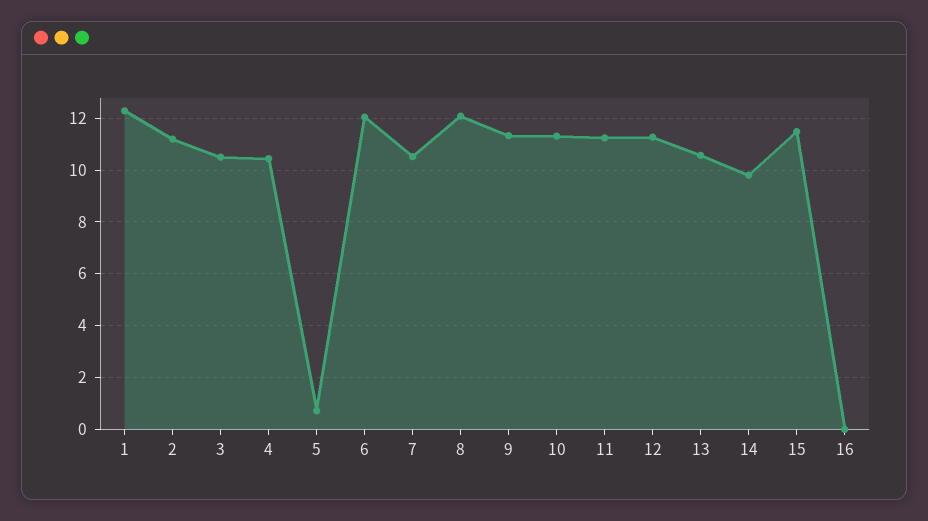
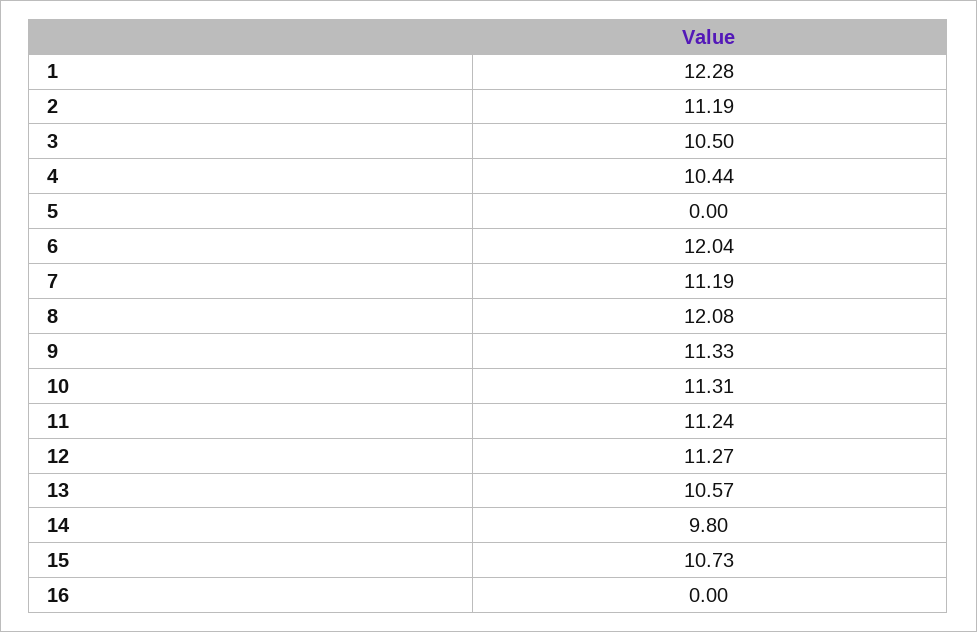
  {
    "1": 12.28,
    "2": 11.19,
    "3": 10.5,
    "4": 10.44,
-   "5": 0.75,
+   "5": 0,
    "6": 12.04,
-   "7": 10.5,
+   "7": 11.19,
    "8": 12.08,
    "9": 11.33,
    "10": 11.31,
    "11": 11.24,
    "12": 11.27,
    "13": 10.57,
    "14": 9.8,
-   "15": 11.5,
+   "15": 10.73,
    "16": 0
  }

